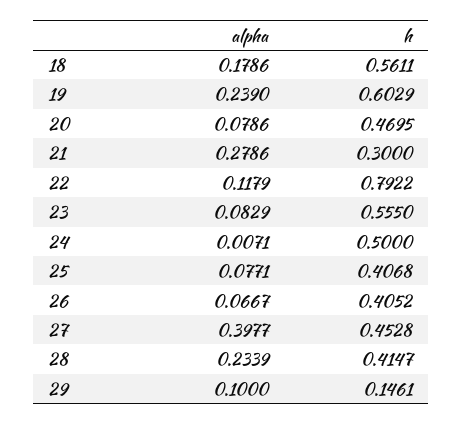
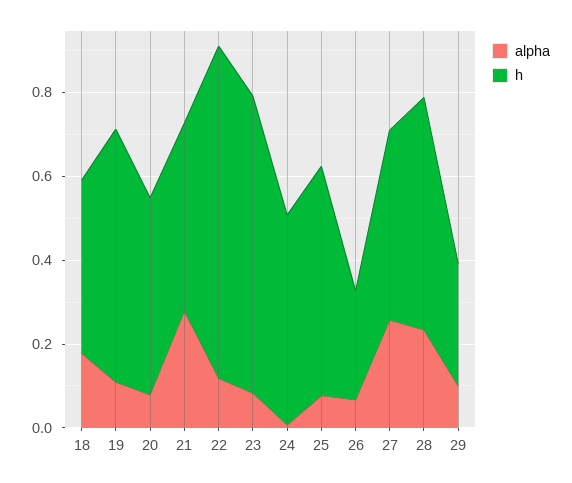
  {
    "alpha": {
      "18": 0.1786,
-     "19": 0.239,
+     "19": 0.1,
      "20": 0.0786,
      "21": 0.2786,
      "22": 0.1179,
      "23": 0.0829,
      "24": 0.0071,
      "25": 0.0771,
      "26": 0.0667,
-     "27": 0.3977,
+     "27": 0.25,
      "28": 0.2339,
      "29": 0.1
    },
    "h": {
-     "18": 0.5611,
+     "18": 0.4,
      "19": 0.6029,
      "20": 0.4695,
-     "21": 0.3,
+     "21": 0.45,
      "22": 0.7922,
-     "23": 0.555,
+     "23": 0.7,
      "24": 0.5,
-     "25": 0.4068,
+     "25": 0.55,
-     "26": 0.4052,
+     "26": 0.25,
      "27": 0.4528,
-     "28": 0.4147,
+     "28": 0.55,
-     "29": 0.1461
+     "29": 0.3
    }
  }

